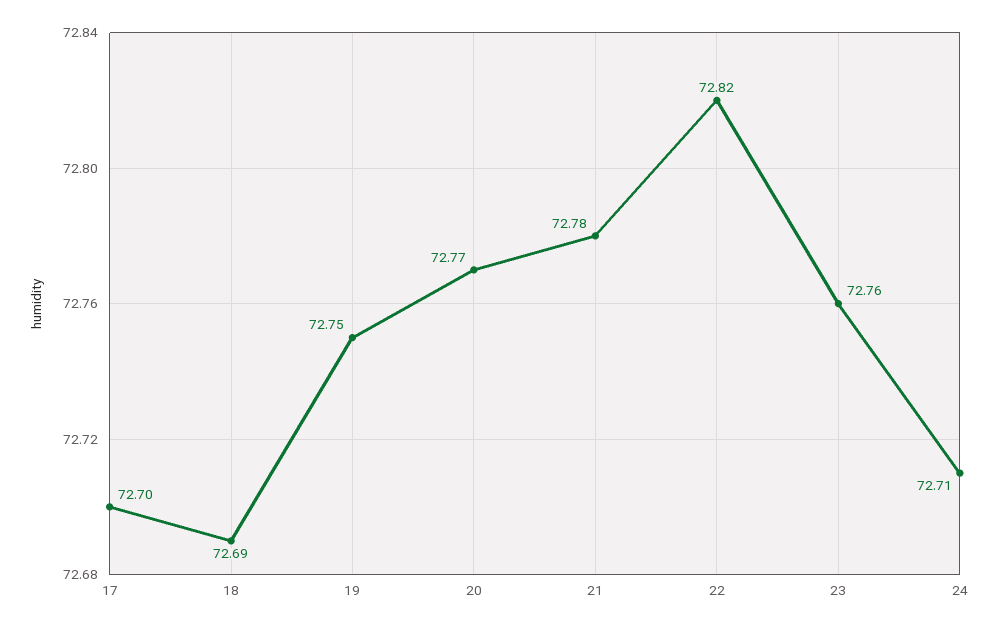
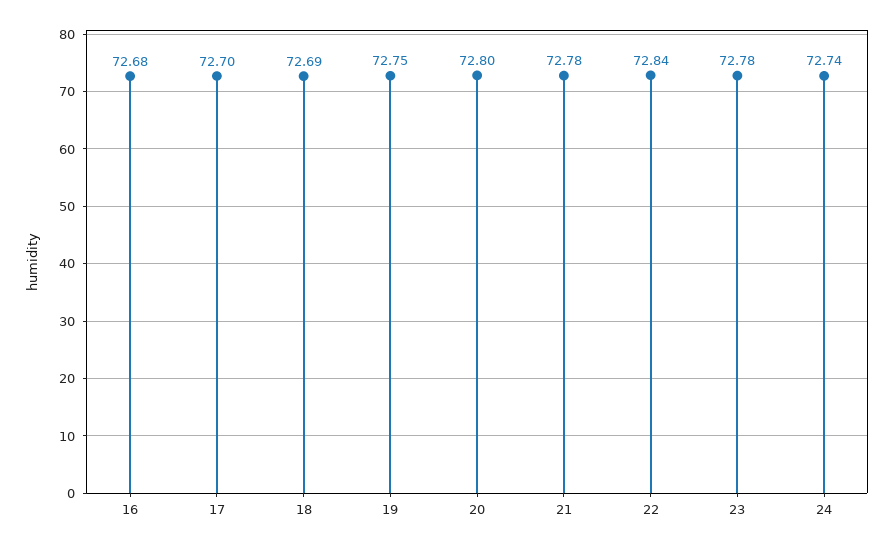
  {
    "17": 72.7,
    "18": 72.69,
    "19": 72.75,
-   "20": 72.77,
+   "20": 72.8,
    "21": 72.78,
-   "22": 72.82,
+   "22": 72.84,
-   "23": 72.76,
+   "23": 72.78,
-   "24": 72.71
+   "24": 72.74,
+   "16": 72.68
  }

